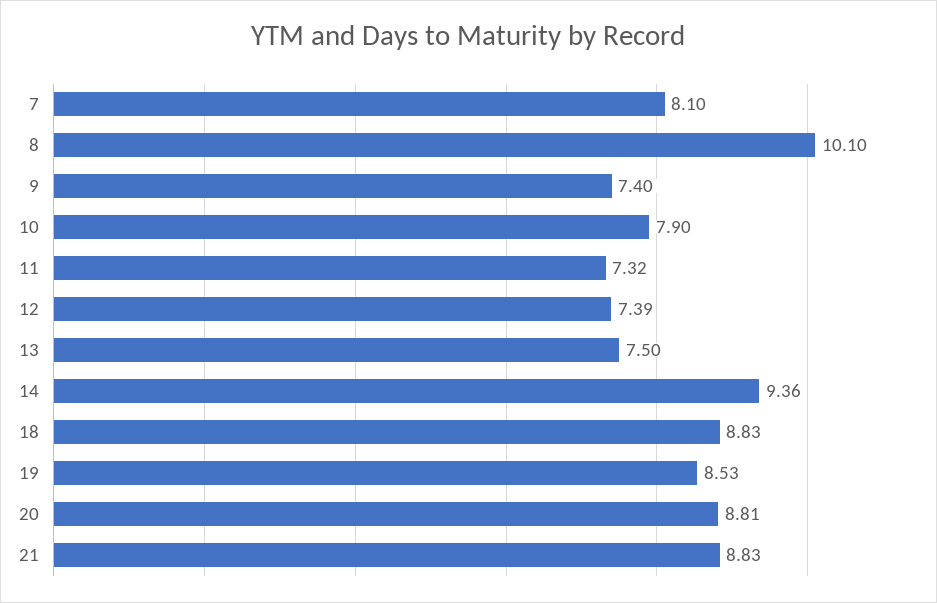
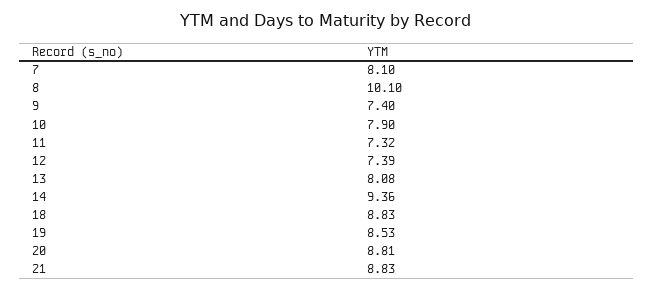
  {
    "7": 8.1,
    "8": 10.1,
    "9": 7.4,
    "10": 7.9,
    "11": 7.32,
    "12": 7.39,
-   "13": 7.5,
+   "13": 8.08,
    "14": 9.36,
    "18": 8.83,
    "19": 8.53,
    "20": 8.81,
    "21": 8.83
  }

